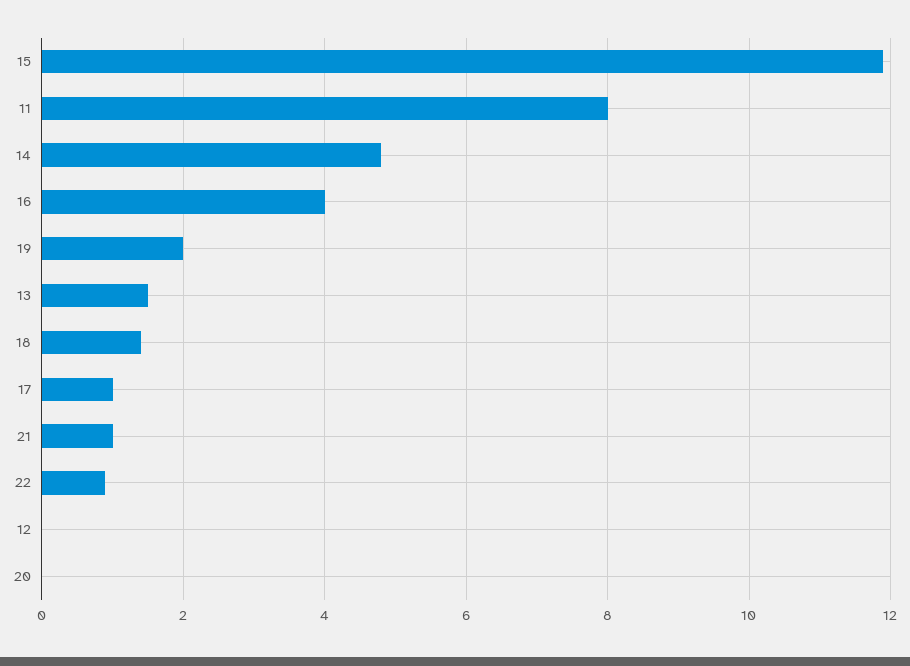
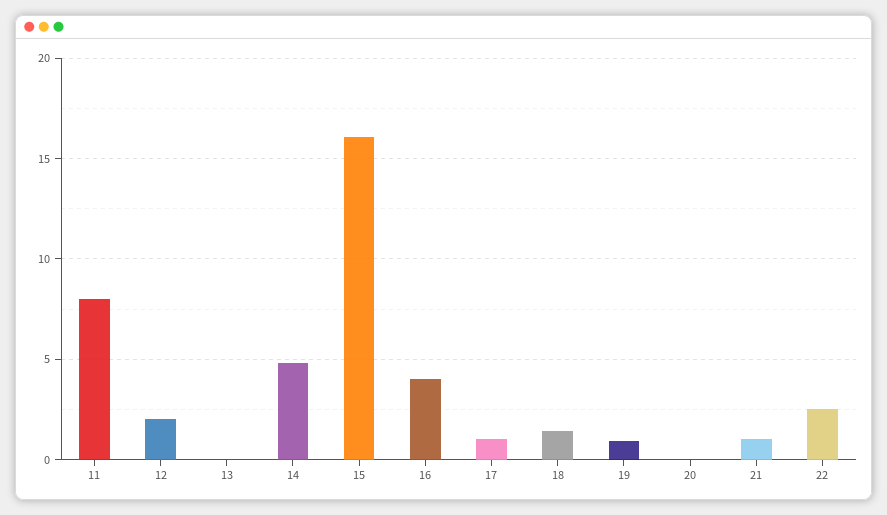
  {
-   "15": 12,
+   "15": 16,
    "11": 8,
    "14": 5,
    "16": 4,
-   "19": 2,
+   "19": 1,
-   "13": 1.5,
+   "13": 0,
    "18": 1.5,
    "17": 1,
    "21": 1,
-   "22": 1,
+   "22": 2.5,
-   "12": 0,
+   "12": 2,
    "20": 0
  }

